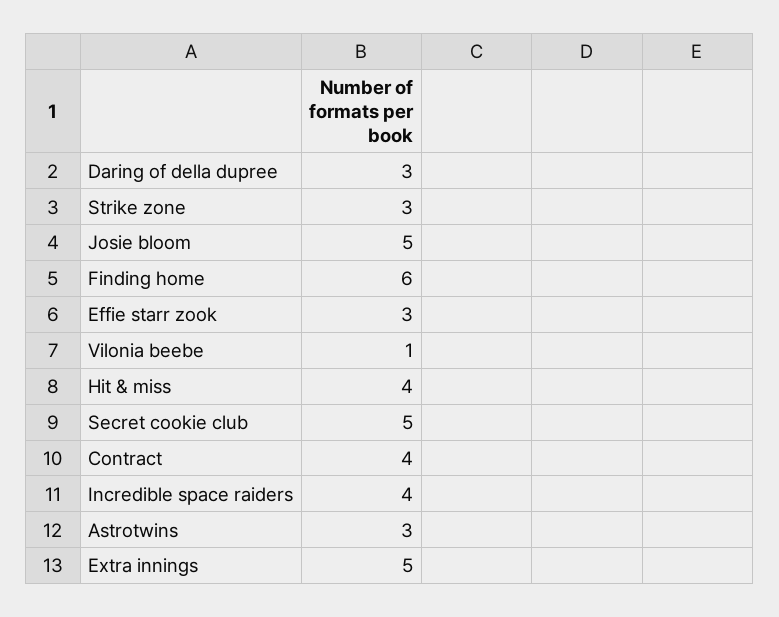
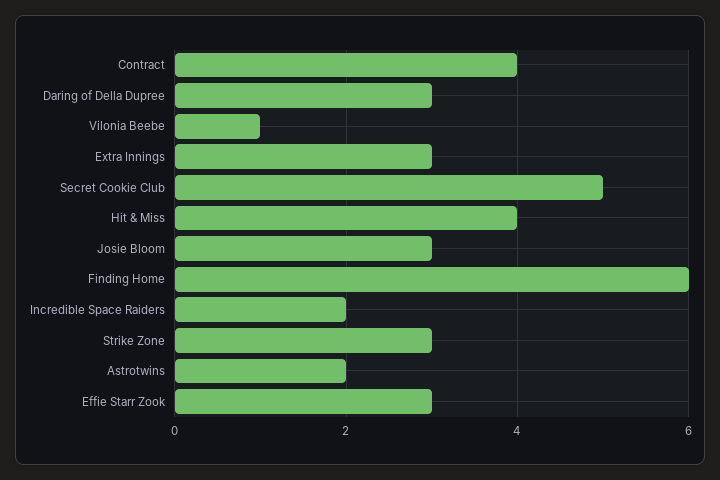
  {
    "Daring of della dupree": 3,
    "Strike zone": 3,
-   "Josie bloom": 5,
+   "Josie bloom": 3,
    "Finding home": 6,
    "Effie starr zook": 3,
    "Vilonia beebe": 1,
    "Hit & miss": 4,
    "Secret cookie club": 5,
    "Contract": 4,
-   "Incredible space raiders": 4,
+   "Incredible space raiders": 2,
-   "Astrotwins": 3,
+   "Astrotwins": 2,
-   "Extra innings": 5
+   "Extra innings": 3
  }

